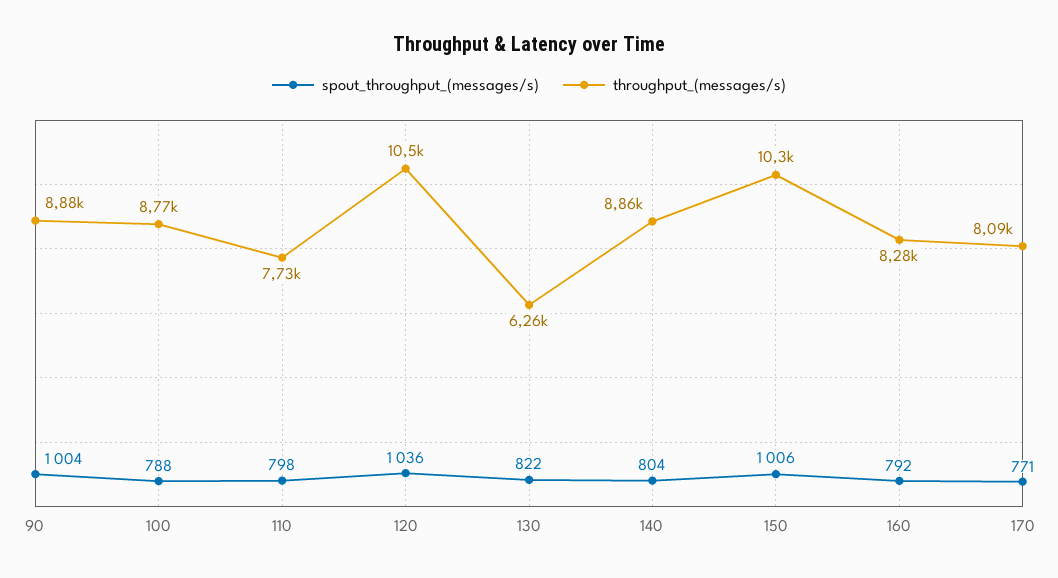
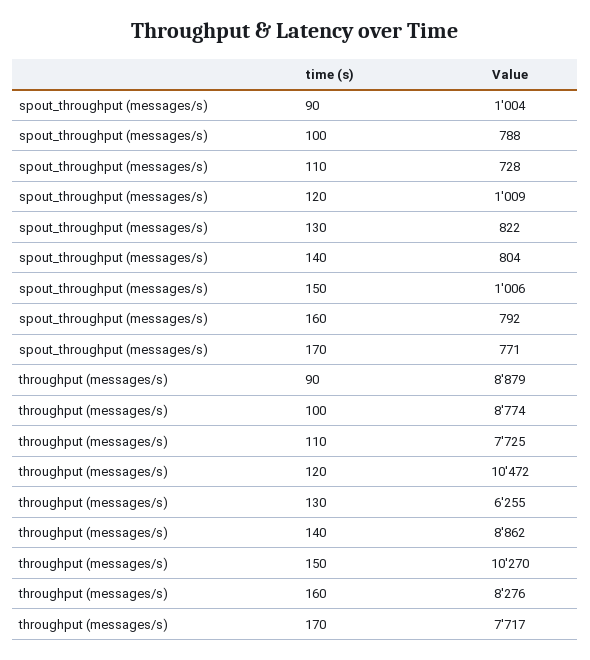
  {
    "spout_throughput_(messages/s)": {
      "90": 1004,
      "100": 788,
-     "110": 798,
+     "110": 728,
-     "120": 1036,
+     "120": 1009,
      "130": 822,
      "140": 804,
      "150": 1006,
      "160": 792,
      "170": 771
    },
    "throughput_(messages/s)": {
      "90": 8879,
      "100": 8774,
      "110": 7725,
      "120": 10472,
      "130": 6255,
      "140": 8862,
      "150": 10270,
      "160": 8276,
-     "170": 8090
+     "170": 7717
    }
  }

